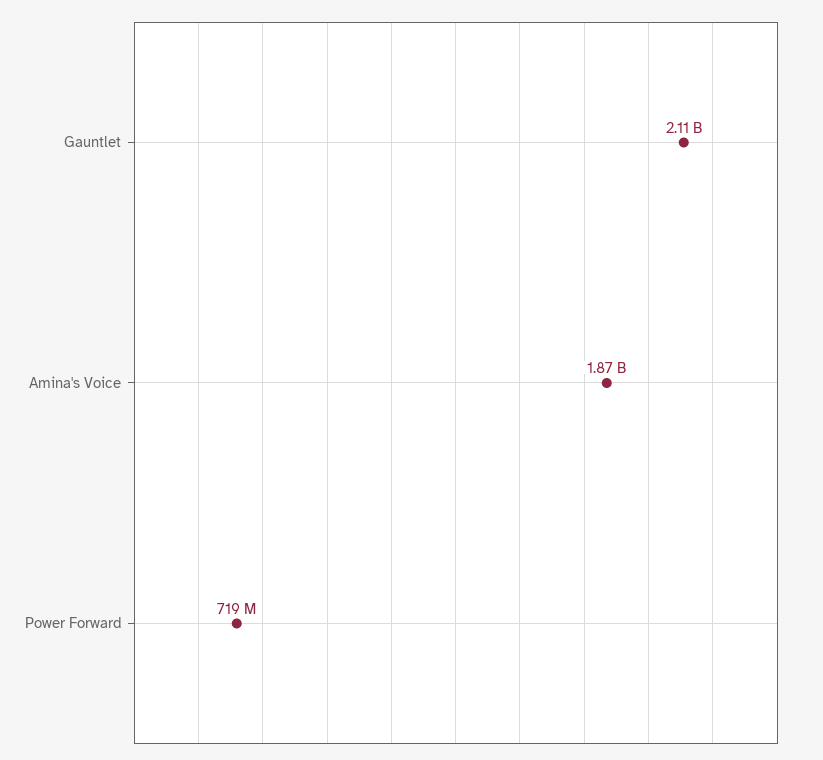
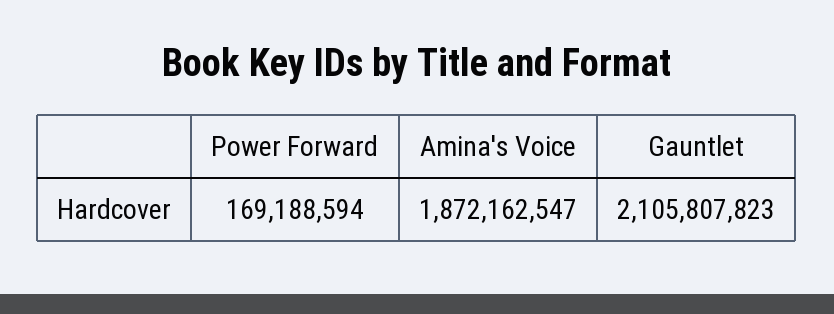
  {
    "Gauntlet": 2105807823,
    "Amina's Voice": 1872162547,
-   "Power Forward": 719000000
+   "Power Forward": 169188594
  }

